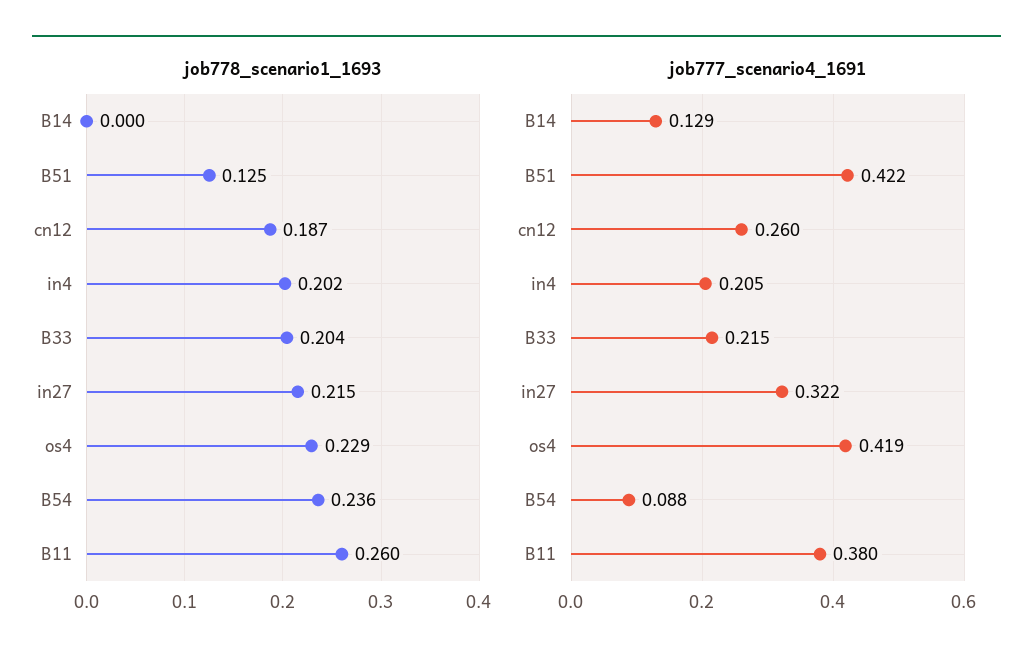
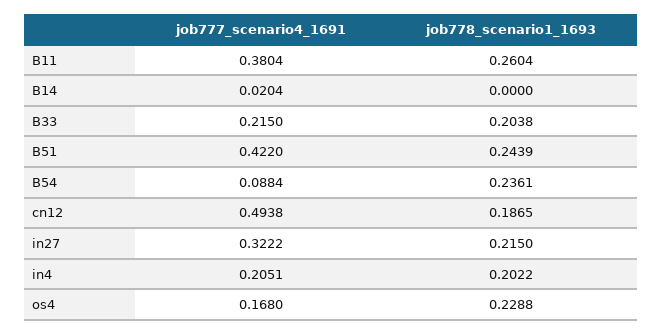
  {
    "job778_scenario1_1693": {
      "B14": 0,
-     "B51": 0.125,
+     "B51": 0.2439,
      "cn12": 0.1865,
      "in4": 0.2022,
      "B33": 0.2038,
      "in27": 0.215,
      "os4": 0.2288,
      "B54": 0.2361,
      "B11": 0.2604
    },
    "job777_scenario4_1691": {
-     "B14": 0.129,
+     "B14": 0.0204,
      "B51": 0.422,
-     "cn12": 0.26,
+     "cn12": 0.4938,
      "in4": 0.2051,
      "B33": 0.215,
      "in27": 0.3222,
-     "os4": 0.419,
+     "os4": 0.168,
      "B54": 0.0884,
      "B11": 0.3804
    }
  }

